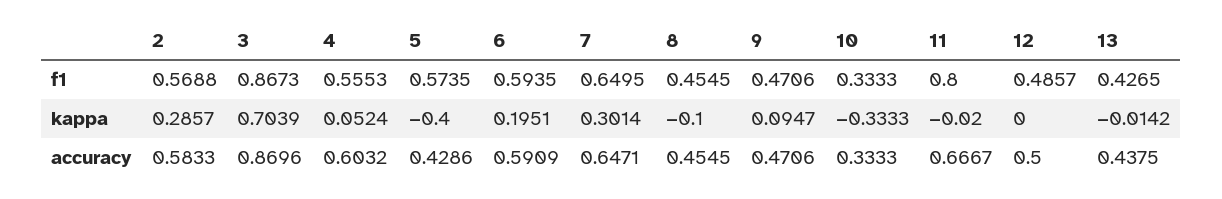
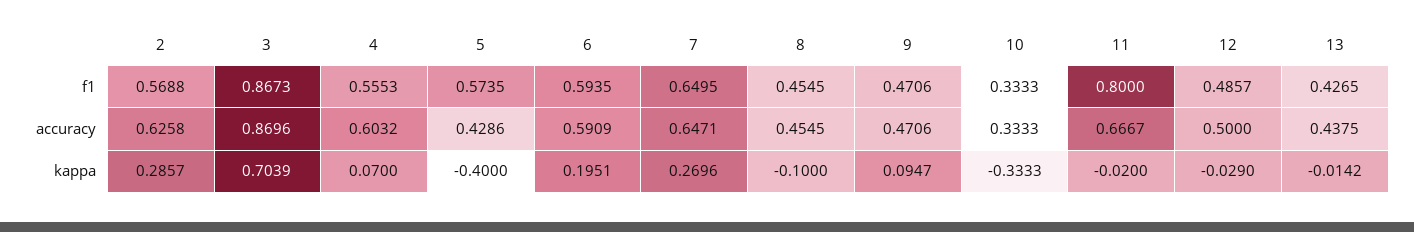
  {
    "2": {
      "f1": 0.5688,
      "kappa": 0.2857,
-     "accuracy": 0.5833
+     "accuracy": 0.6258
    },
    "3": {
      "f1": 0.8673,
      "kappa": 0.7039,
      "accuracy": 0.8696
    },
    "4": {
      "f1": 0.5553,
-     "kappa": 0.0524,
+     "kappa": 0.07,
      "accuracy": 0.6032
    },
    "5": {
      "f1": 0.5735,
      "kappa": -0.4,
      "accuracy": 0.4286
    },
    "6": {
      "f1": 0.5935,
      "kappa": 0.1951,
      "accuracy": 0.5909
    },
    "7": {
      "f1": 0.6495,
-     "kappa": 0.3014,
+     "kappa": 0.2696,
      "accuracy": 0.6471
    },
    "8": {
      "f1": 0.4545,
      "kappa": -0.1,
      "accuracy": 0.4545
    },
    "9": {
      "f1": 0.4706,
      "kappa": 0.0947,
      "accuracy": 0.4706
    },
    "10": {
      "f1": 0.3333,
      "kappa": -0.3333,
      "accuracy": 0.3333
    },
    "11": {
      "f1": 0.8,
      "kappa": -0.02,
      "accuracy": 0.6667
    },
    "12": {
      "f1": 0.4857,
-     "kappa": 0,
+     "kappa": -0.029,
      "accuracy": 0.5
    },
    "13": {
      "f1": 0.4265,
      "kappa": -0.0142,
      "accuracy": 0.4375
    }
  }

